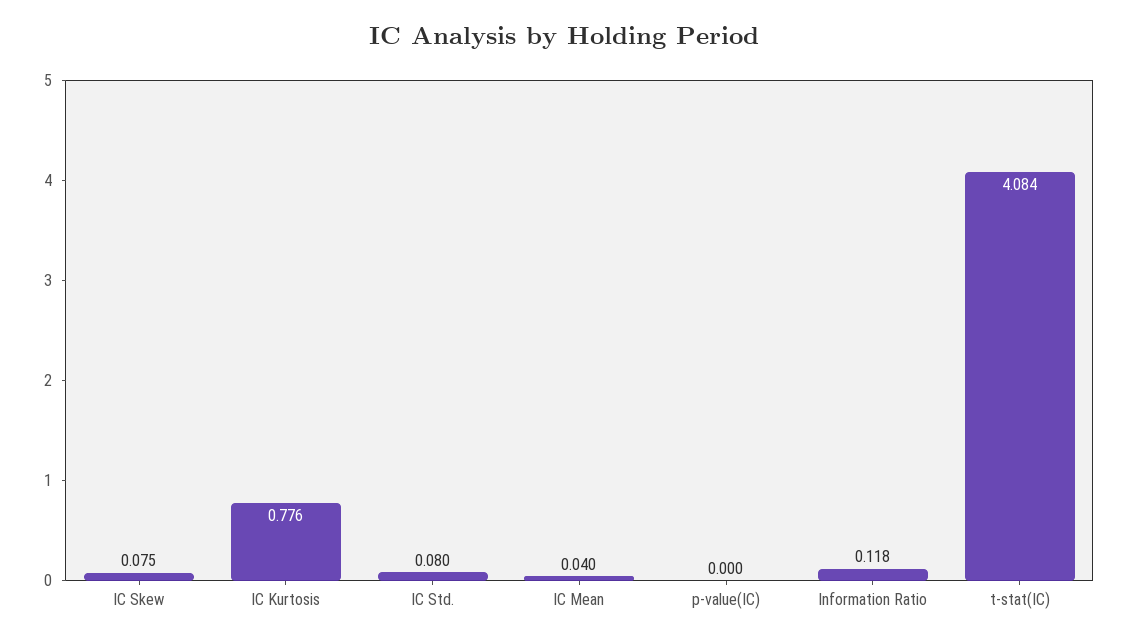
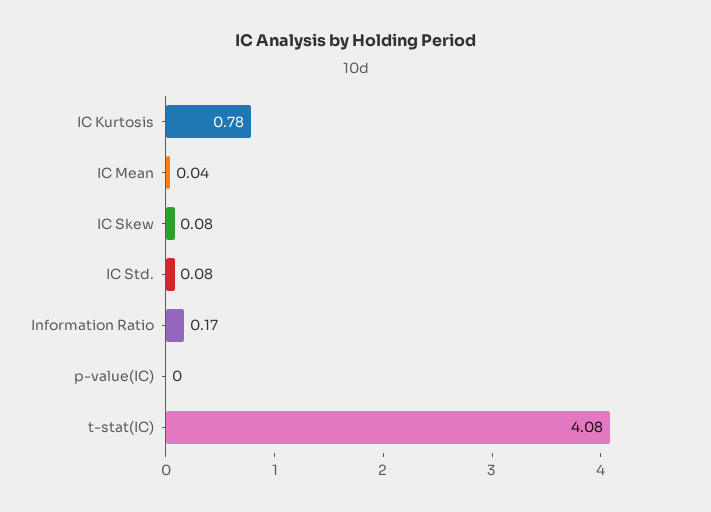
  {
    "IC Skew": 0.075,
    "IC Kurtosis": 0.776,
    "IC Std.": 0.08,
    "IC Mean": 0.04,
    "p-value(IC)": 0,
-   "Information Ratio": 0.118,
+   "Information Ratio": 0.17,
    "t-stat(IC)": 4.084
  }

